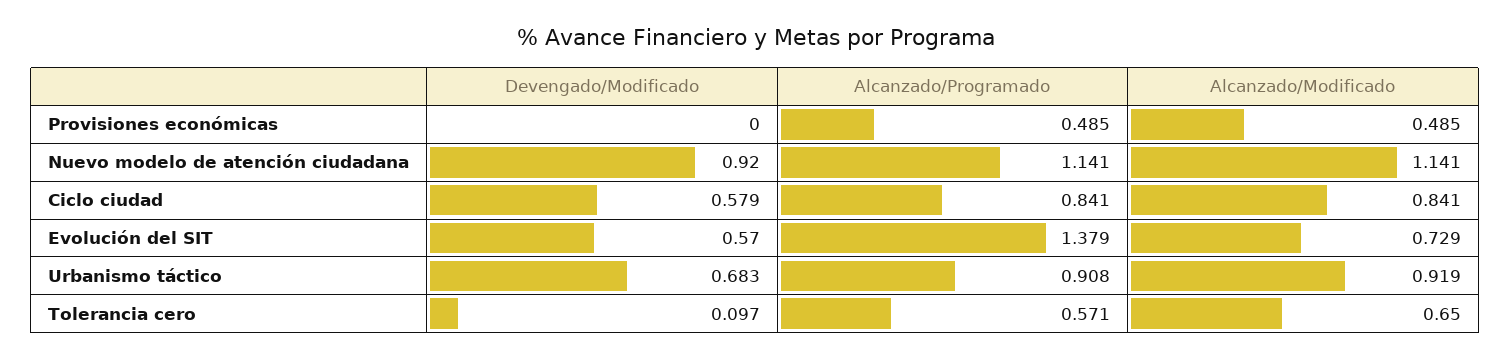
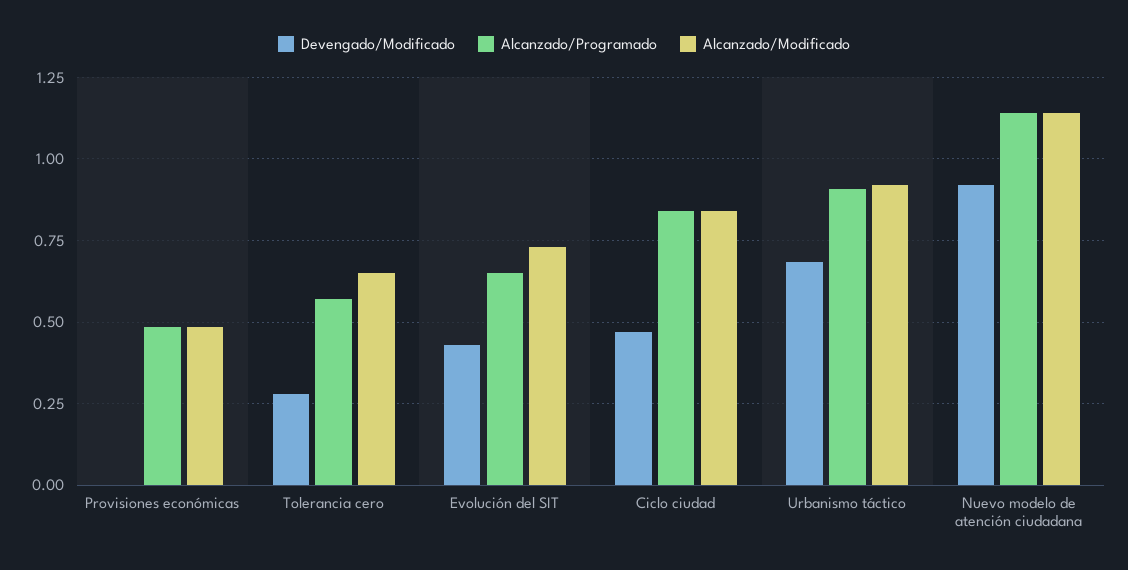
  {
    "Devengado/Modificado": {
      "Provisiones económicas": 0,
      "Nuevo modelo de atención ciudadana": 0.92,
-     "Ciclo ciudad": 0.579,
+     "Ciclo ciudad": 0.475,
-     "Evolución del SIT": 0.57,
+     "Evolución del SIT": 0.425,
      "Urbanismo táctico": 0.683,
-     "Tolerancia cero": 0.097
+     "Tolerancia cero": 0.275
    },
    "Alcanzado/Programado": {
      "Provisiones económicas": 0.485,
      "Nuevo modelo de atención ciudadana": 1.141,
      "Ciclo ciudad": 0.841,
-     "Evolución del SIT": 1.379,
+     "Evolución del SIT": 0.65,
      "Urbanismo táctico": 0.908,
      "Tolerancia cero": 0.571
    },
    "Alcanzado/Modificado": {
      "Provisiones económicas": 0.485,
      "Nuevo modelo de atención ciudadana": 1.141,
      "Ciclo ciudad": 0.841,
      "Evolución del SIT": 0.729,
      "Urbanismo táctico": 0.919,
      "Tolerancia cero": 0.65
    }
  }

